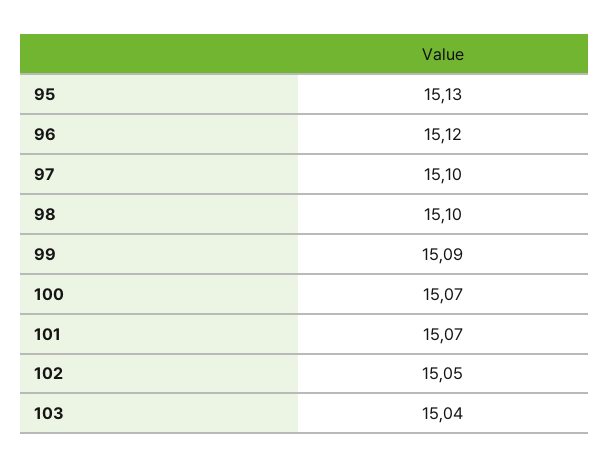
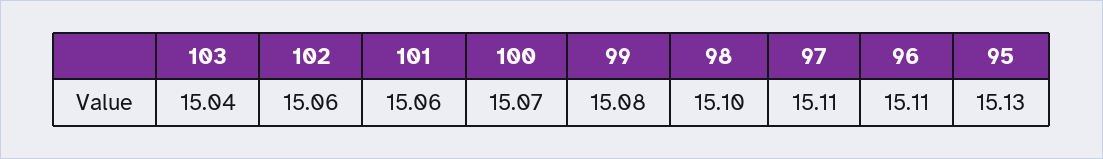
  {
    "95": 15.13,
-   "96": 15.12,
+   "96": 15.11,
-   "97": 15.1,
+   "97": 15.11,
    "98": 15.1,
-   "99": 15.09,
+   "99": 15.08,
    "100": 15.07,
-   "101": 15.07,
+   "101": 15.06,
-   "102": 15.05,
+   "102": 15.06,
    "103": 15.04
  }

